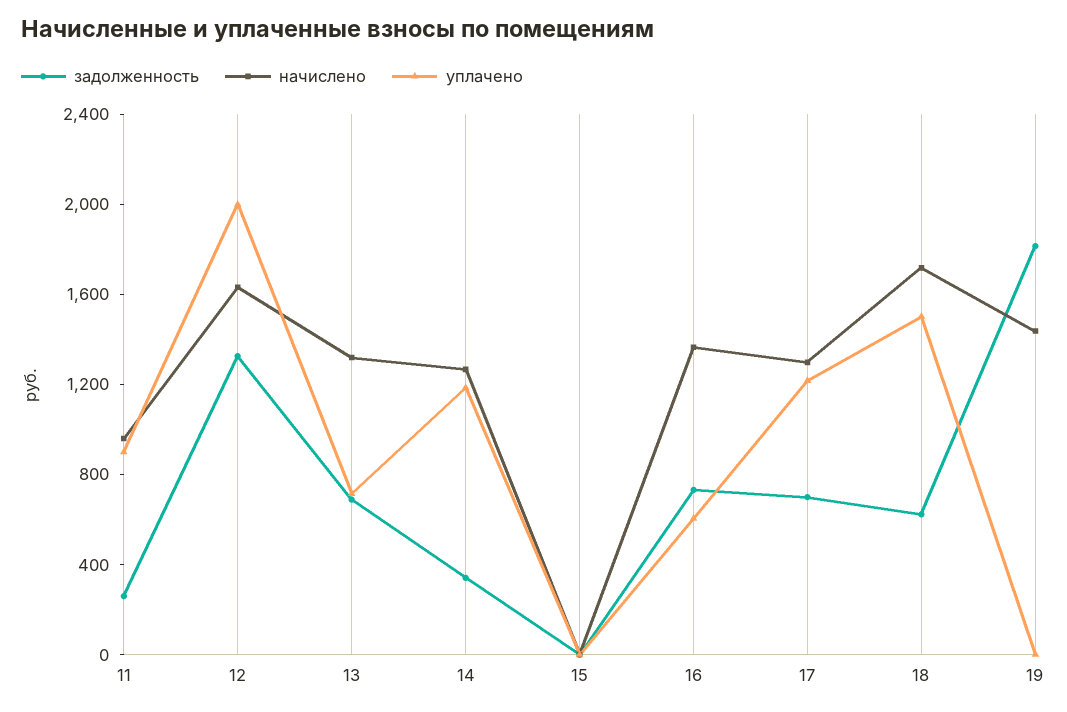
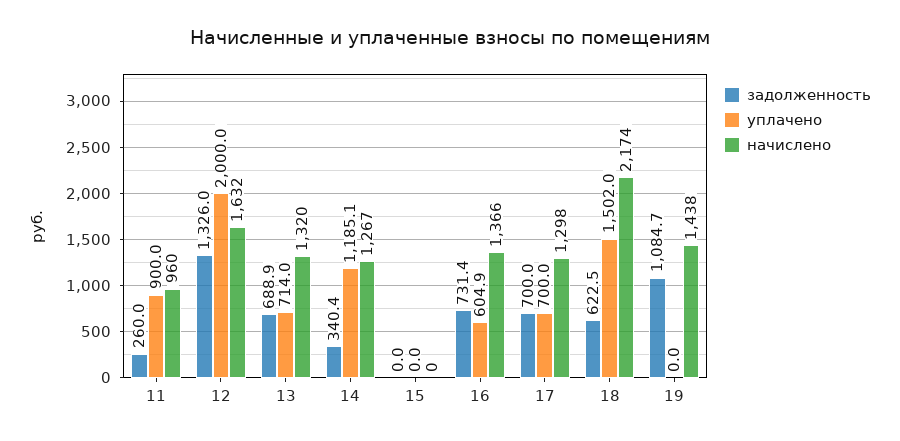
  {
    "задолженность": {
      "11": 260,
      "12": 1326,
      "13": 688.9,
      "14": 340.4,
      "15": 0,
      "16": 731.4,
      "17": 700,
      "18": 622.5,
-     "19": 1800
+     "19": 1084.7
    },
    "начислено": {
      "11": 960,
      "12": 1632,
      "13": 1320,
      "14": 1267,
      "15": 0,
      "16": 1366,
      "17": 1298,
-     "18": 1700,
+     "18": 2174,
      "19": 1438
    },
    "уплачено": {
      "11": 900,
      "12": 2000,
      "13": 714,
      "14": 1185.1,
      "15": 0,
      "16": 604.9,
-     "17": 1200,
+     "17": 700,
      "18": 1502,
      "19": 0
    }
  }

